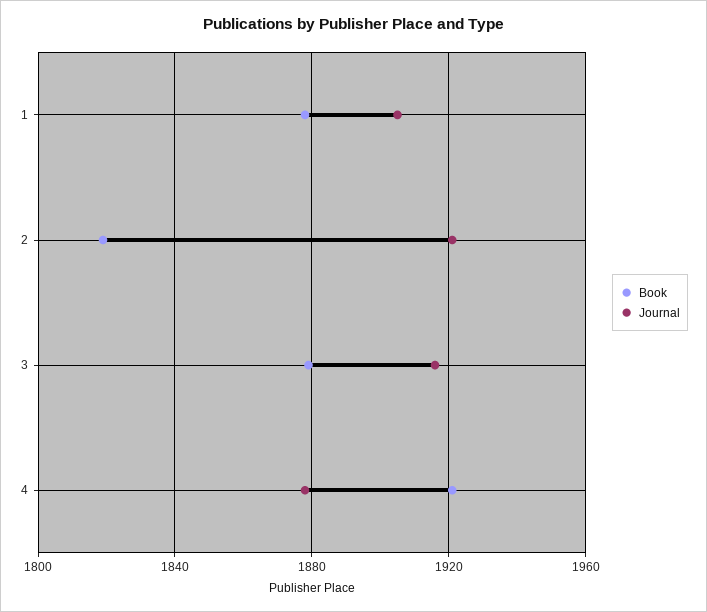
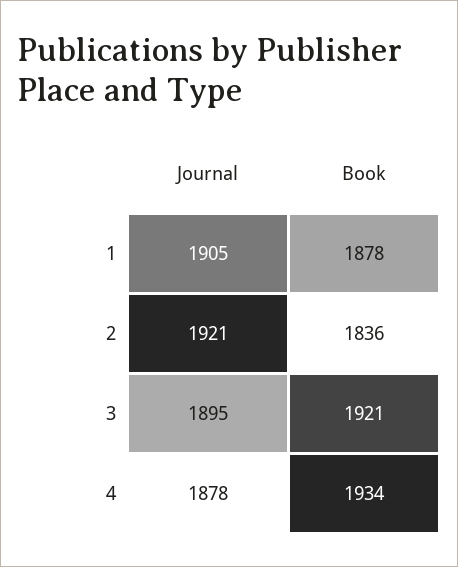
  {
    "Book": {
      "1": 1878,
-     "2": 1820,
+     "2": 1836,
-     "3": 1880,
+     "3": 1921,
-     "4": 1920
+     "4": 1934
    },
    "Journal": {
      "1": 1905,
      "2": 1921,
-     "3": 1915,
+     "3": 1895,
      "4": 1878
    }
  }

